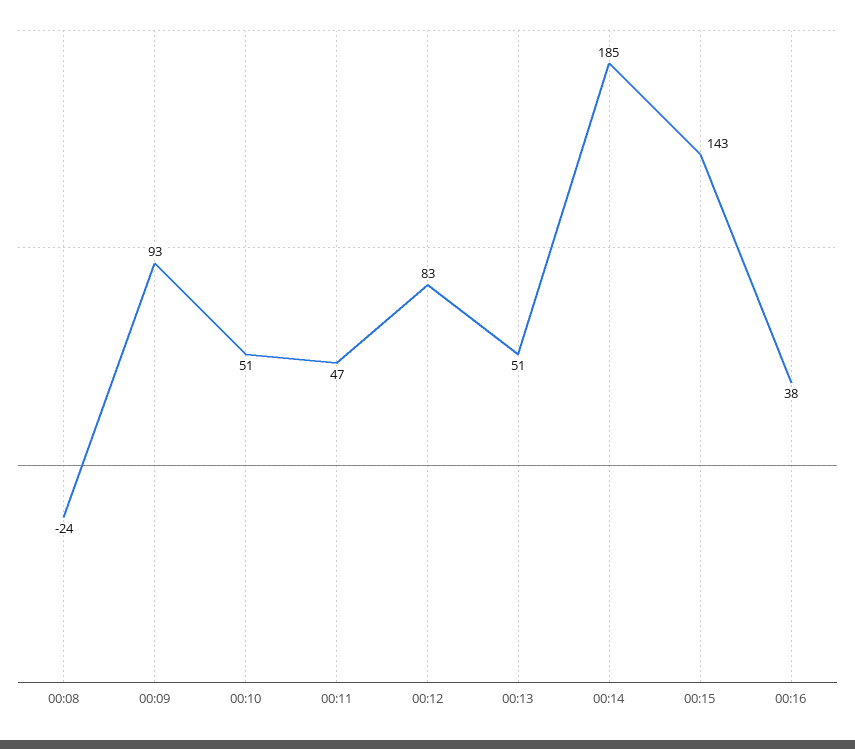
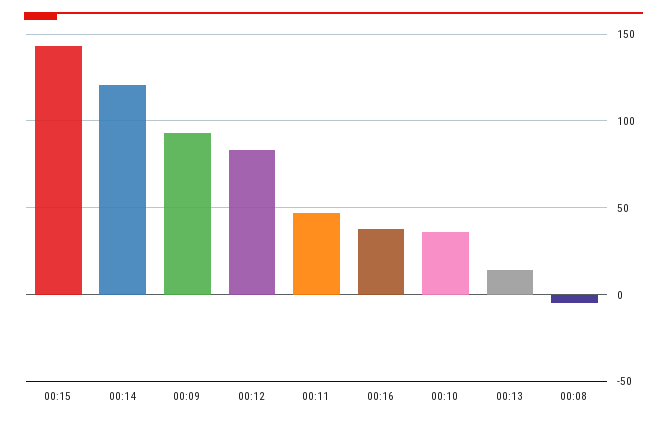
  {
-   "00:08": -24,
+   "00:08": -5,
    "00:09": 93,
-   "00:10": 51,
+   "00:10": 35,
    "00:11": 47,
    "00:12": 83,
-   "00:13": 51,
+   "00:13": 15,
-   "00:14": 185,
+   "00:14": 120,
    "00:15": 143,
    "00:16": 38
  }

